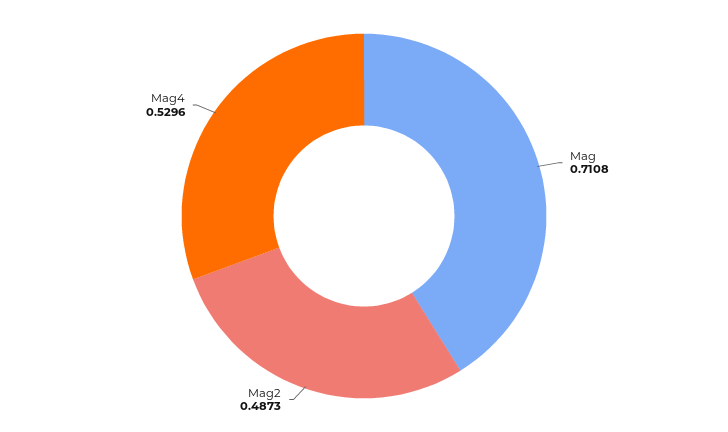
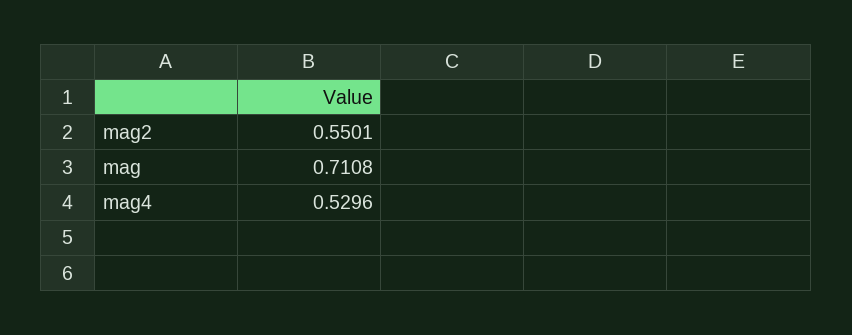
  {
    "Mag": 0.7108,
-   "Mag2": 0.4873,
+   "Mag2": 0.5501,
    "Mag4": 0.5296
  }

